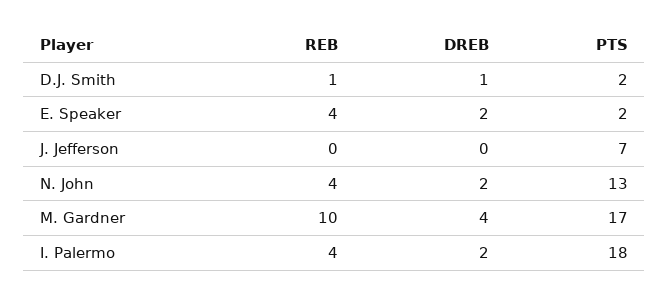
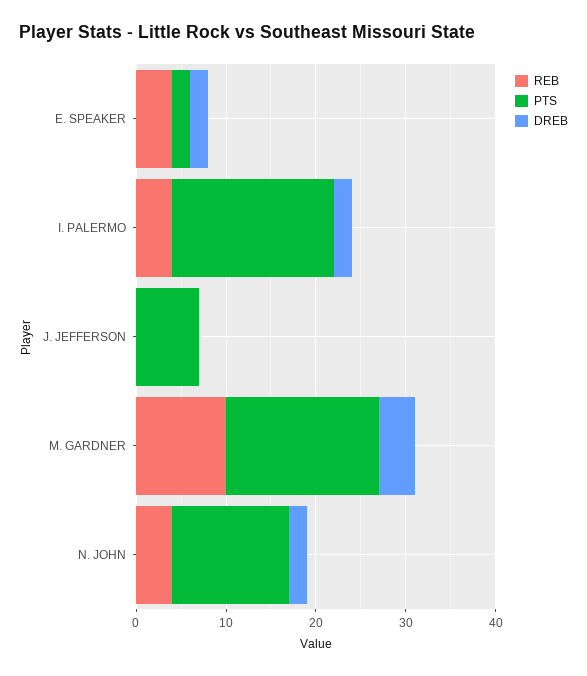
  {
    "REB": {
-     "D.J. Smith": 1,
      "E. Speaker": 4,
      "J. Jefferson": 0,
      "N. John": 4,
      "M. Gardner": 10,
      "I. Palermo": 4
    },
    "DREB": {
-     "D.J. Smith": 1,
      "E. Speaker": 2,
      "J. Jefferson": 0,
      "N. John": 2,
      "M. Gardner": 4,
      "I. Palermo": 2
    },
    "PTS": {
-     "D.J. Smith": 2,
      "E. Speaker": 2,
      "J. Jefferson": 7,
      "N. John": 13,
      "M. Gardner": 17,
      "I. Palermo": 18
    }
  }

